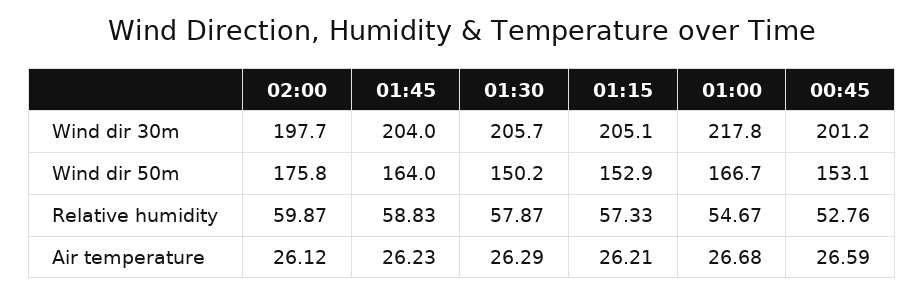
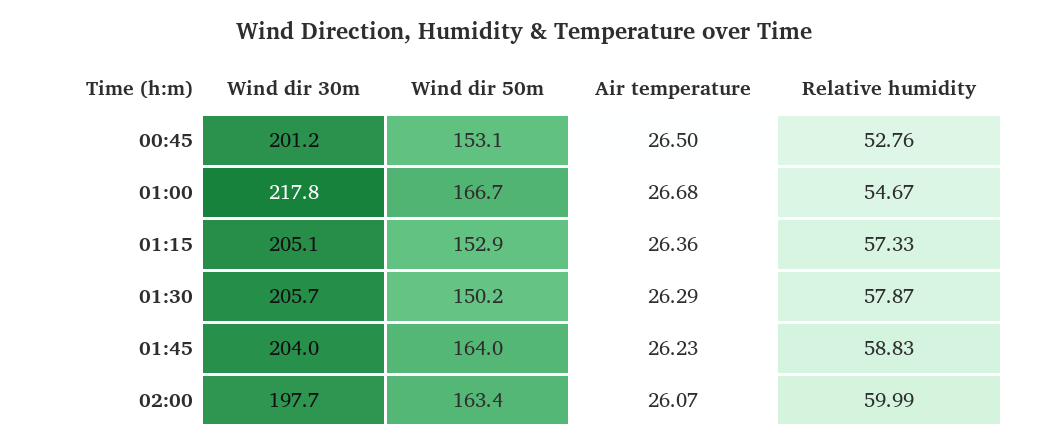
  {
    "02:00": {
      "Wind dir 30m": 197.7,
-     "Wind dir 50m": 175.8,
+     "Wind dir 50m": 163.4,
-     "Relative humidity": 59.87,
+     "Relative humidity": 59.99,
-     "Air temperature": 26.12
+     "Air temperature": 26.07
    },
    "01:45": {
      "Wind dir 30m": 204,
      "Wind dir 50m": 164,
      "Relative humidity": 58.83,
      "Air temperature": 26.23
    },
    "01:30": {
      "Wind dir 30m": 205.7,
      "Wind dir 50m": 150.2,
      "Relative humidity": 57.87,
      "Air temperature": 26.29
    },
    "01:15": {
      "Wind dir 30m": 205.1,
      "Wind dir 50m": 152.9,
      "Relative humidity": 57.33,
-     "Air temperature": 26.21
+     "Air temperature": 26.36
    },
    "01:00": {
      "Wind dir 30m": 217.8,
      "Wind dir 50m": 166.7,
      "Relative humidity": 54.67,
      "Air temperature": 26.68
    },
    "00:45": {
      "Wind dir 30m": 201.2,
      "Wind dir 50m": 153.1,
      "Relative humidity": 52.76,
-     "Air temperature": 26.59
+     "Air temperature": 26.5
    }
  }

